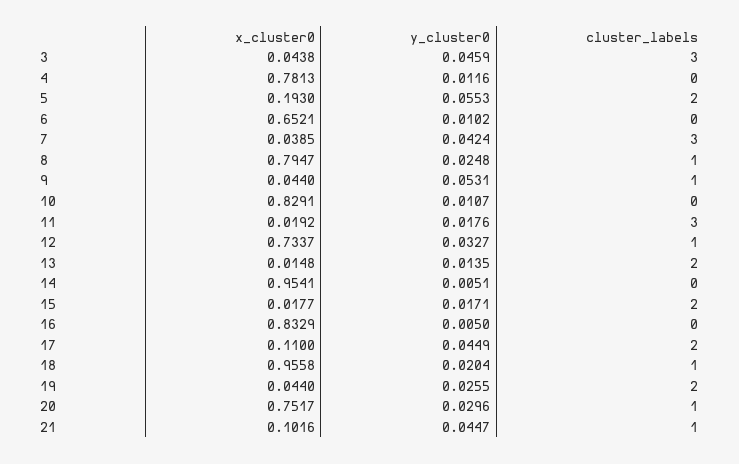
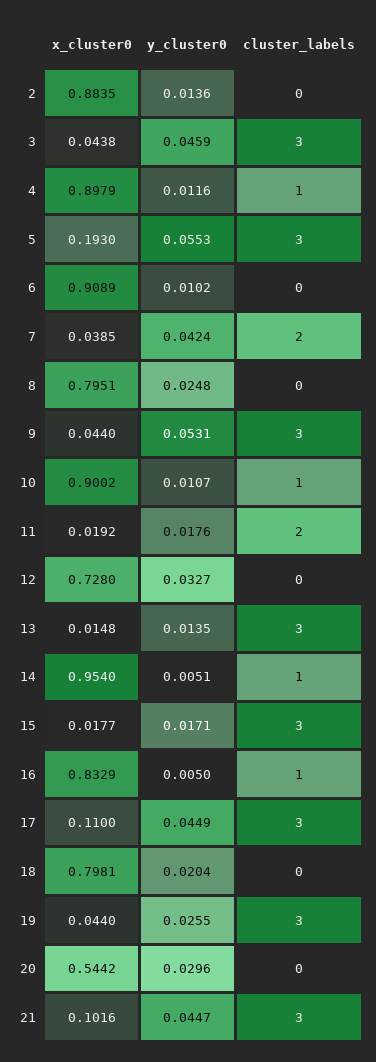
  {
    "x_cluster0": {
      "3": 0.0438,
-     "4": 0.7813,
+     "4": 0.8979,
      "5": 0.193,
-     "6": 0.6521,
+     "6": 0.9089,
      "7": 0.0385,
-     "8": 0.7947,
+     "8": 0.7951,
      "9": 0.044,
-     "10": 0.8291,
+     "10": 0.9002,
      "11": 0.0192,
-     "12": 0.7337,
+     "12": 0.728,
      "13": 0.0148,
-     "14": 0.9541,
+     "14": 0.954,
      "15": 0.0177,
      "16": 0.8329,
      "17": 0.11,
-     "18": 0.9558,
+     "18": 0.7981,
      "19": 0.044,
-     "20": 0.7517,
+     "20": 0.5442,
-     "21": 0.1016
+     "21": 0.1016,
+     "2": 0.8835
    },
    "y_cluster0": {
      "3": 0.0459,
      "4": 0.0116,
      "5": 0.0553,
      "6": 0.0102,
      "7": 0.0424,
      "8": 0.0248,
      "9": 0.0531,
      "10": 0.0107,
      "11": 0.0176,
      "12": 0.0327,
      "13": 0.0135,
      "14": 0.0051,
      "15": 0.0171,
      "16": 0.005,
      "17": 0.0449,
      "18": 0.0204,
      "19": 0.0255,
      "20": 0.0296,
-     "21": 0.0447
+     "21": 0.0447,
+     "2": 0.0136
    },
    "cluster_labels": {
      "3": 3,
-     "4": 0,
+     "4": 1,
-     "5": 2,
+     "5": 3,
      "6": 0,
-     "7": 3,
+     "7": 2,
-     "8": 1,
+     "8": 0,
-     "9": 1,
+     "9": 3,
-     "10": 0,
+     "10": 1,
-     "11": 3,
+     "11": 2,
-     "12": 1,
+     "12": 0,
-     "13": 2,
+     "13": 3,
-     "14": 0,
+     "14": 1,
-     "15": 2,
+     "15": 3,
-     "16": 0,
+     "16": 1,
-     "17": 2,
+     "17": 3,
-     "18": 1,
+     "18": 0,
-     "19": 2,
+     "19": 3,
-     "20": 1,
+     "20": 0,
-     "21": 1
+     "21": 3,
+     "2": 0
    }
  }

